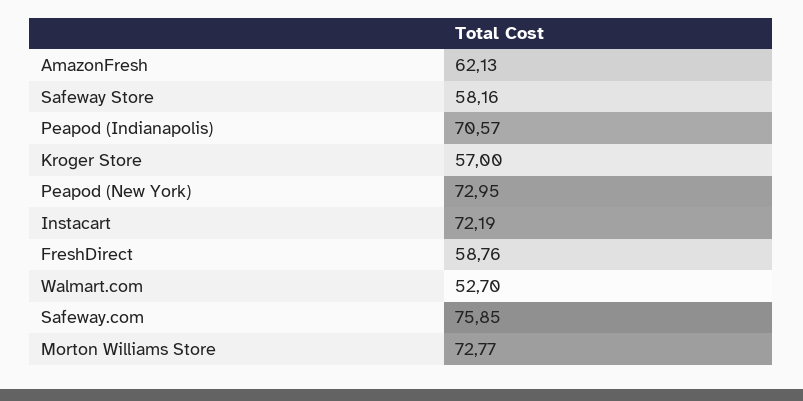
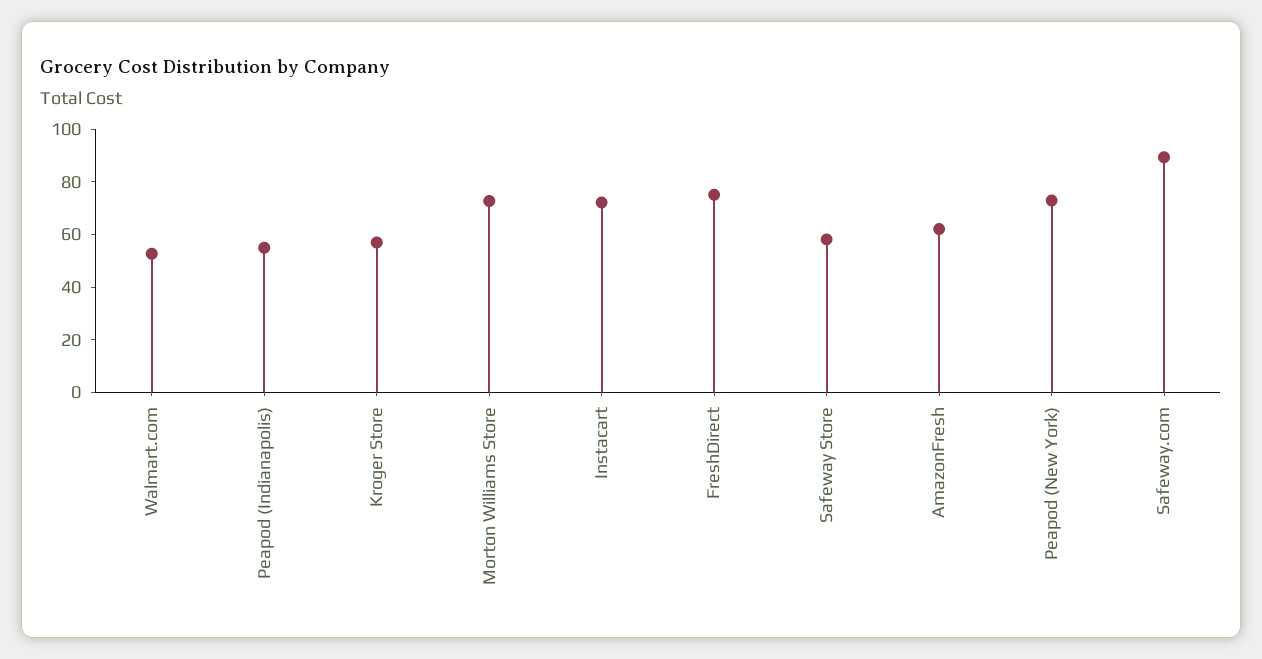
  {
    "AmazonFresh": 62.13,
    "Safeway Store": 58.16,
-   "Peapod (Indianapolis)": 70.57,
+   "Peapod (Indianapolis)": 55,
    "Kroger Store": 57,
    "Peapod (New York)": 72.95,
    "Instacart": 72.19,
-   "FreshDirect": 58.76,
+   "FreshDirect": 75,
    "Walmart.com": 52.7,
-   "Safeway.com": 75.85,
+   "Safeway.com": 90,
    "Morton Williams Store": 72.77
  }

